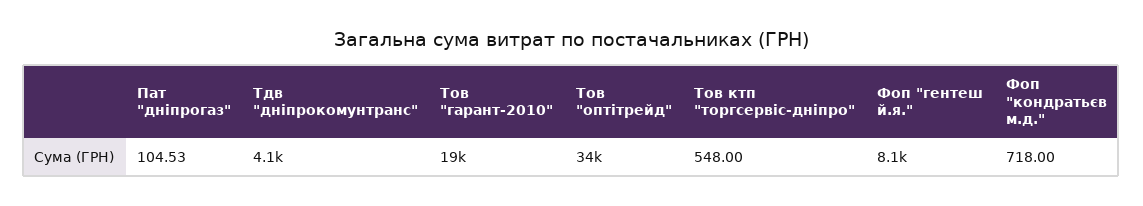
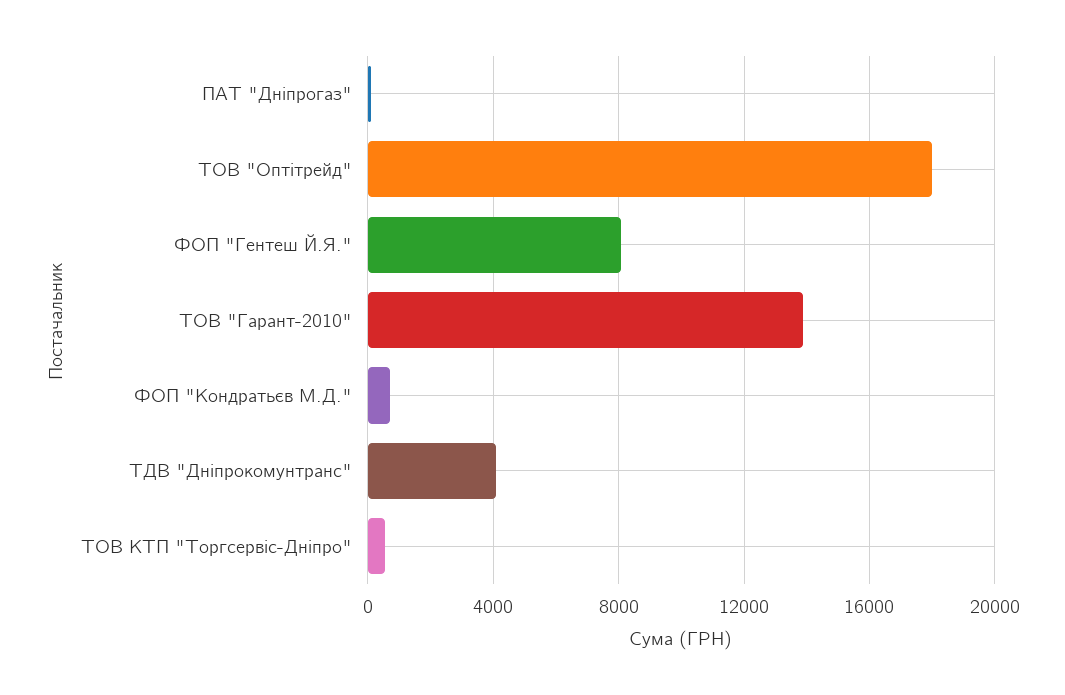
  {
    "Пат \"дніпрогаз\"": 104.53,
    "Тдв \"дніпрокомунтранс\"": 4100,
-   "Тов \"гарант-2010\"": 19000,
+   "Тов \"гарант-2010\"": 14000,
-   "Тов \"оптітрейд\"": 34000,
+   "Тов \"оптітрейд\"": 18000,
    "Тов ктп \"торгсервіс-дніпро\"": 548,
    "Фоп \"гентеш й.я.\"": 8100,
    "Фоп \"кондратьєв м.д.\"": 718
  }

